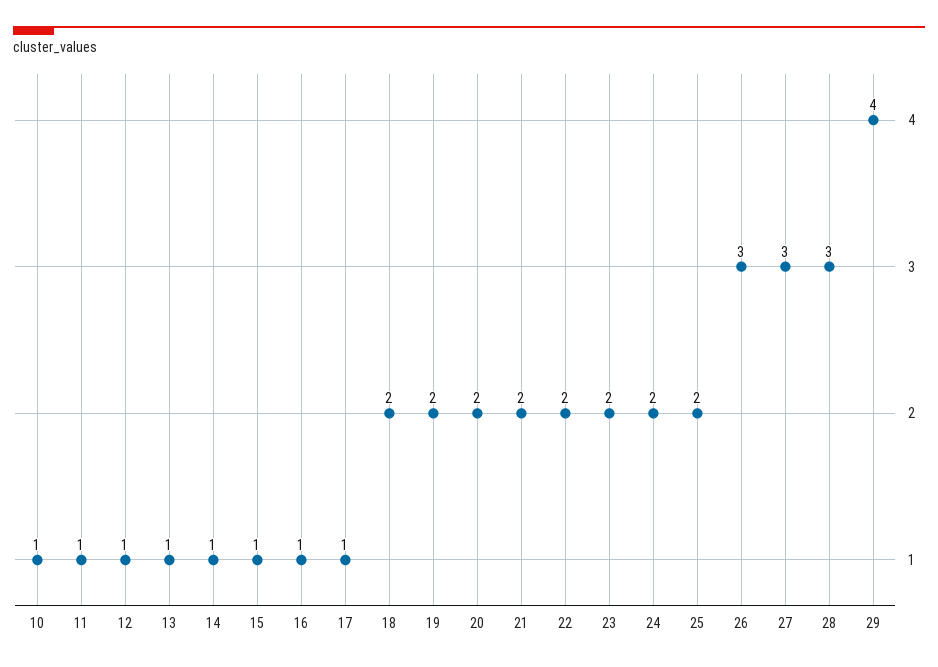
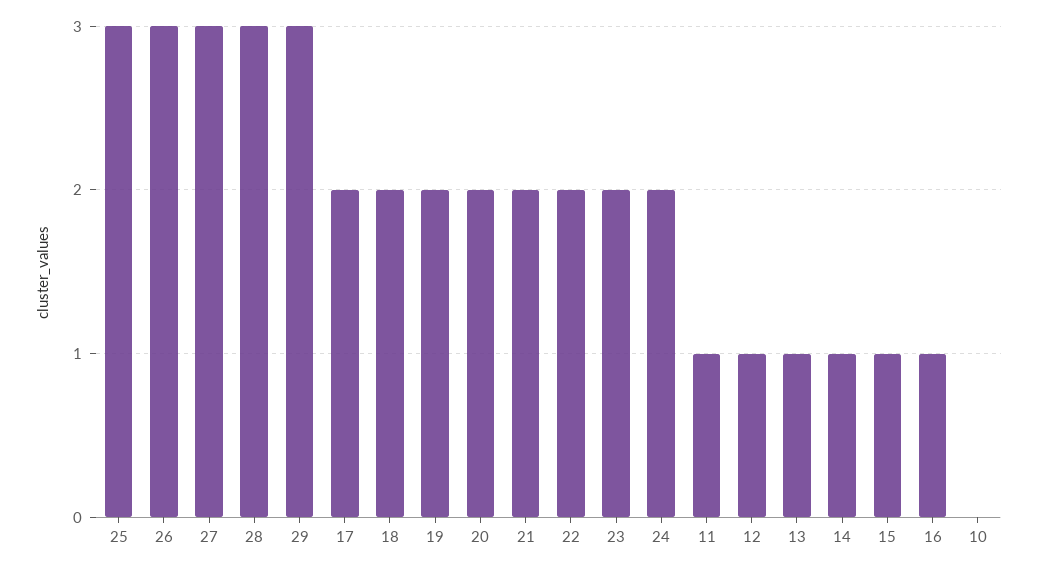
  {
-   "10": 1,
+   "10": 0,
    "11": 1,
    "12": 1,
    "13": 1,
    "14": 1,
    "15": 1,
    "16": 1,
-   "17": 1,
+   "17": 2,
    "18": 2,
    "19": 2,
    "20": 2,
    "21": 2,
    "22": 2,
    "23": 2,
    "24": 2,
-   "25": 2,
+   "25": 3,
    "26": 3,
    "27": 3,
    "28": 3,
-   "29": 4
+   "29": 3
  }

